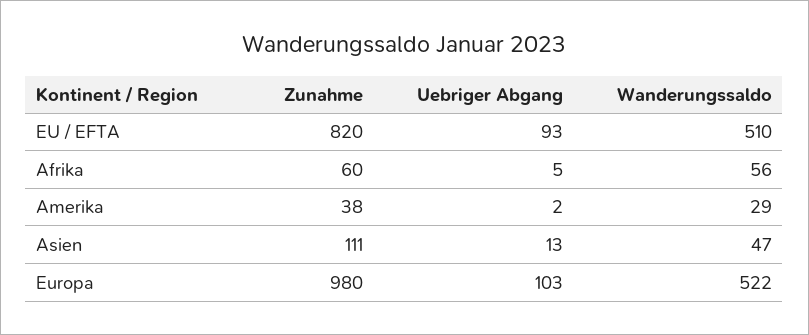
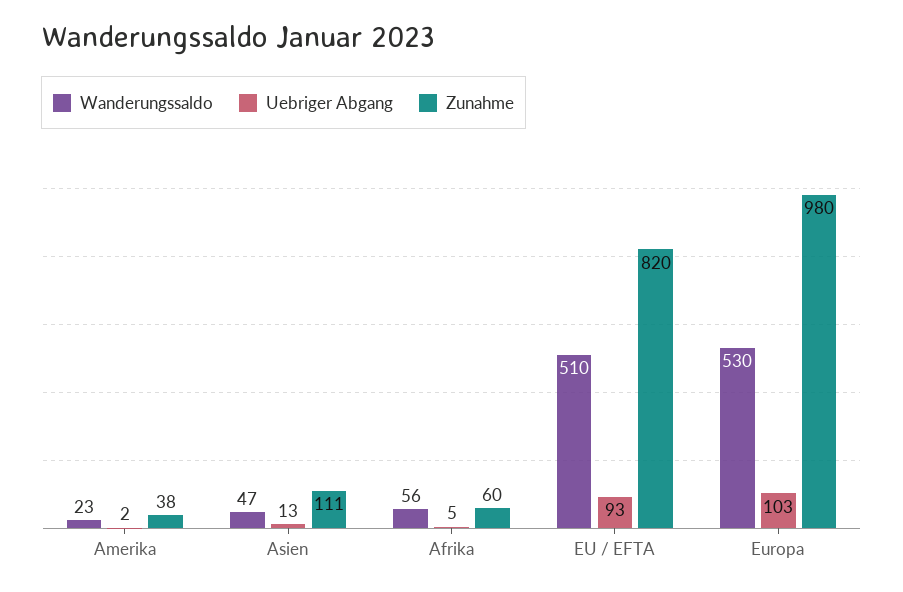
  {
    "Zunahme": {
      "EU / EFTA": 820,
      "Afrika": 60,
      "Amerika": 38,
      "Asien": 111,
      "Europa": 980
    },
    "Uebriger Abgang": {
      "EU / EFTA": 93,
      "Afrika": 5,
      "Amerika": 2,
      "Asien": 13,
      "Europa": 103
    },
    "Wanderungssaldo": {
      "EU / EFTA": 510,
      "Afrika": 56,
-     "Amerika": 29,
+     "Amerika": 23,
      "Asien": 47,
-     "Europa": 522
+     "Europa": 530
    }
  }

